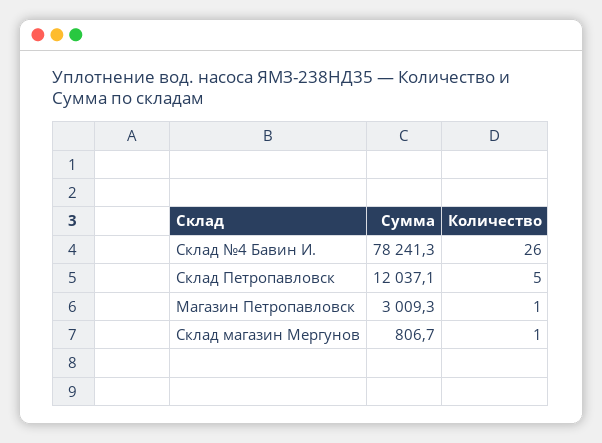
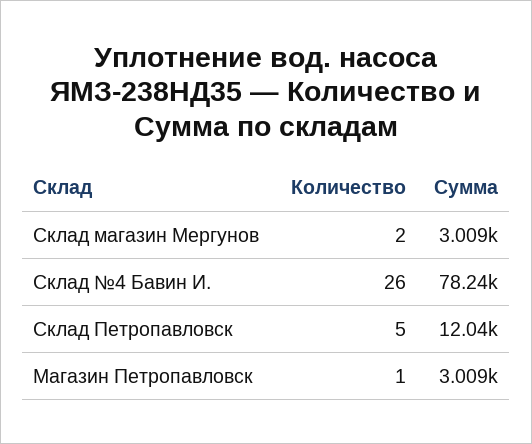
  {
    "Сумма": {
      "Склад №4 Бавин И.": 78241.3,
      "Cклад Петропавловск": 12037.1,
      "Магазин Петропавловск": 3009.3,
-     "Склад магазин Мергунов": 806.7
+     "Склад магазин Мергунов": 3009
    },
    "Количество": {
      "Склад №4 Бавин И.": 26,
      "Cклад Петропавловск": 5,
      "Магазин Петропавловск": 1,
-     "Склад магазин Мергунов": 1
+     "Склад магазин Мергунов": 2
    }
  }

